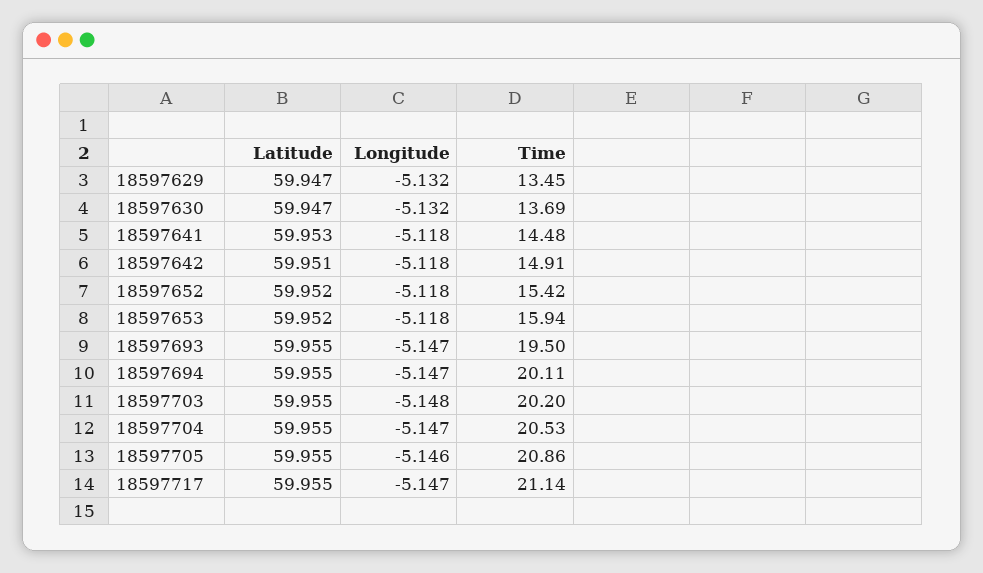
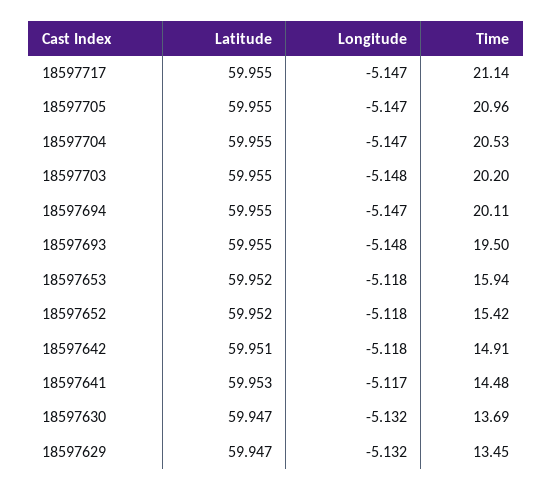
  {
    "Latitude": {
      "18597629": 59.947,
      "18597630": 59.947,
      "18597641": 59.953,
      "18597642": 59.951,
      "18597652": 59.952,
      "18597653": 59.952,
      "18597693": 59.955,
      "18597694": 59.955,
      "18597703": 59.955,
      "18597704": 59.955,
      "18597705": 59.955,
      "18597717": 59.955
    },
    "Longitude": {
      "18597629": -5.132,
      "18597630": -5.132,
-     "18597641": -5.118,
+     "18597641": -5.117,
      "18597642": -5.118,
      "18597652": -5.118,
      "18597653": -5.118,
-     "18597693": -5.147,
+     "18597693": -5.148,
      "18597694": -5.147,
      "18597703": -5.148,
      "18597704": -5.147,
-     "18597705": -5.146,
+     "18597705": -5.147,
      "18597717": -5.147
    },
    "Time": {
      "18597629": 13.45,
      "18597630": 13.69,
      "18597641": 14.48,
      "18597642": 14.91,
      "18597652": 15.42,
      "18597653": 15.94,
      "18597693": 19.5,
      "18597694": 20.11,
      "18597703": 20.2,
      "18597704": 20.53,
-     "18597705": 20.86,
+     "18597705": 20.96,
      "18597717": 21.14
    }
  }

